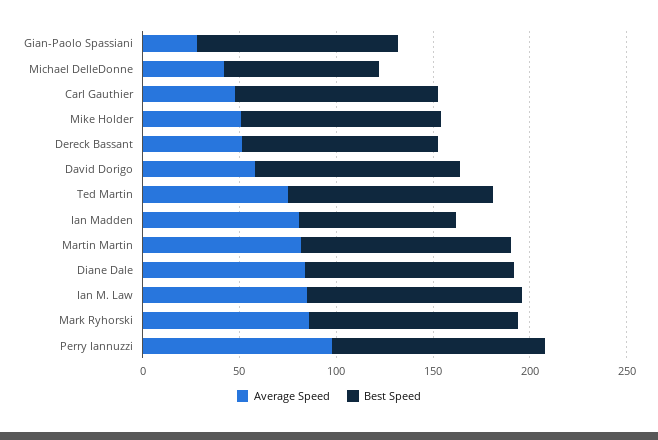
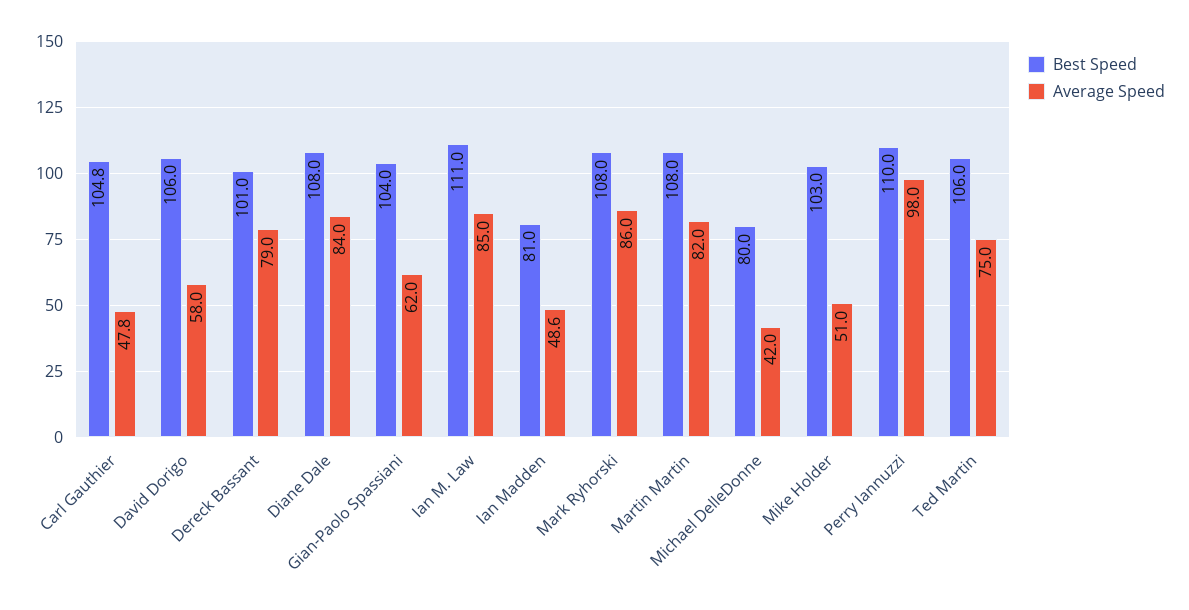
  {
    "Average Speed": {
-     "Gian-Paolo Spassiani": 30,
+     "Gian-Paolo Spassiani": 62,
      "Michael DelleDonne": 42,
      "Carl Gauthier": 47.8,
      "Mike Holder": 51,
-     "Dereck Bassant": 50,
+     "Dereck Bassant": 79,
      "David Dorigo": 58,
      "Ted Martin": 75,
-     "Ian Madden": 80,
+     "Ian Madden": 48.6,
      "Martin Martin": 82,
      "Diane Dale": 84,
      "Ian M. Law": 85,
      "Mark Ryhorski": 86,
      "Perry Iannuzzi": 98
    },
    "Best Speed": {
      "Gian-Paolo Spassiani": 104,
      "Michael DelleDonne": 80,
      "Carl Gauthier": 104.8,
      "Mike Holder": 103,
      "Dereck Bassant": 101,
      "David Dorigo": 106,
      "Ted Martin": 106,
      "Ian Madden": 81,
      "Martin Martin": 108,
      "Diane Dale": 108,
      "Ian M. Law": 111,
      "Mark Ryhorski": 108,
      "Perry Iannuzzi": 110
    }
  }

